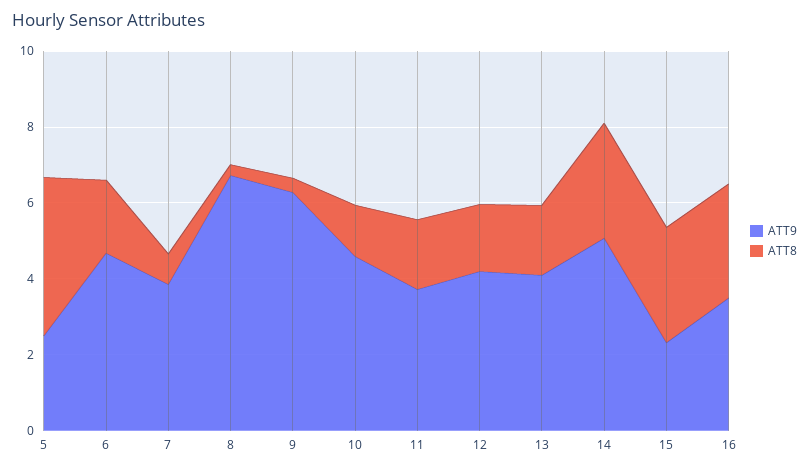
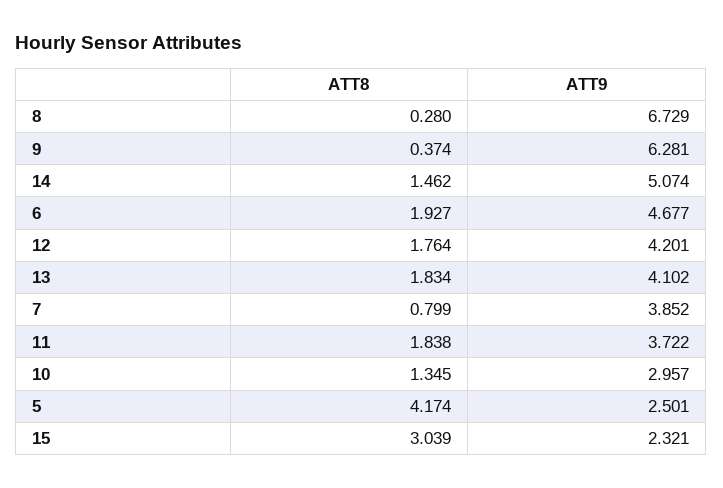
  {
    "ATT9": {
      "5": 2.501,
      "6": 4.677,
      "7": 3.852,
      "8": 6.729,
      "9": 6.281,
-     "10": 4.5,
+     "10": 2.957,
      "11": 3.722,
      "12": 4.201,
      "13": 4.102,
      "14": 5.074,
-     "15": 2.321,
+     "15": 2.321
-     "16": 3.5
    },
    "ATT8": {
      "5": 4.174,
      "6": 1.927,
      "7": 0.799,
      "8": 0.28,
      "9": 0.374,
      "10": 1.345,
      "11": 1.838,
      "12": 1.764,
      "13": 1.834,
-     "14": 3,
+     "14": 1.462,
-     "15": 3.039,
+     "15": 3.039
-     "16": 3
    }
  }

